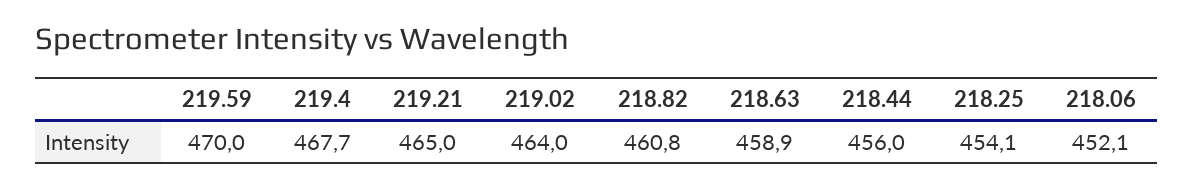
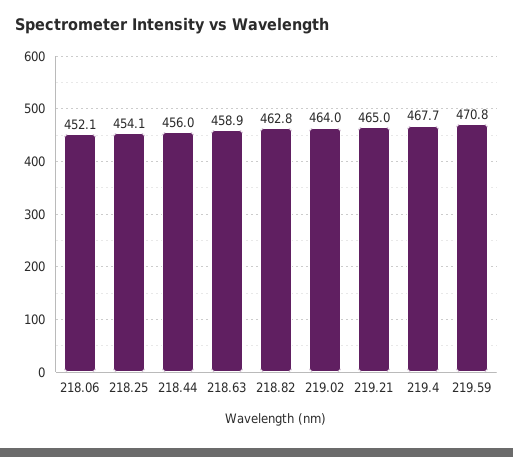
  {
-   "219.59": 470,
+   "219.59": 470.8,
    "219.4": 467.7,
    "219.21": 465,
    "219.02": 464,
-   "218.82": 460.8,
+   "218.82": 462.8,
    "218.63": 458.9,
    "218.44": 456,
    "218.25": 454.1,
    "218.06": 452.1
  }

